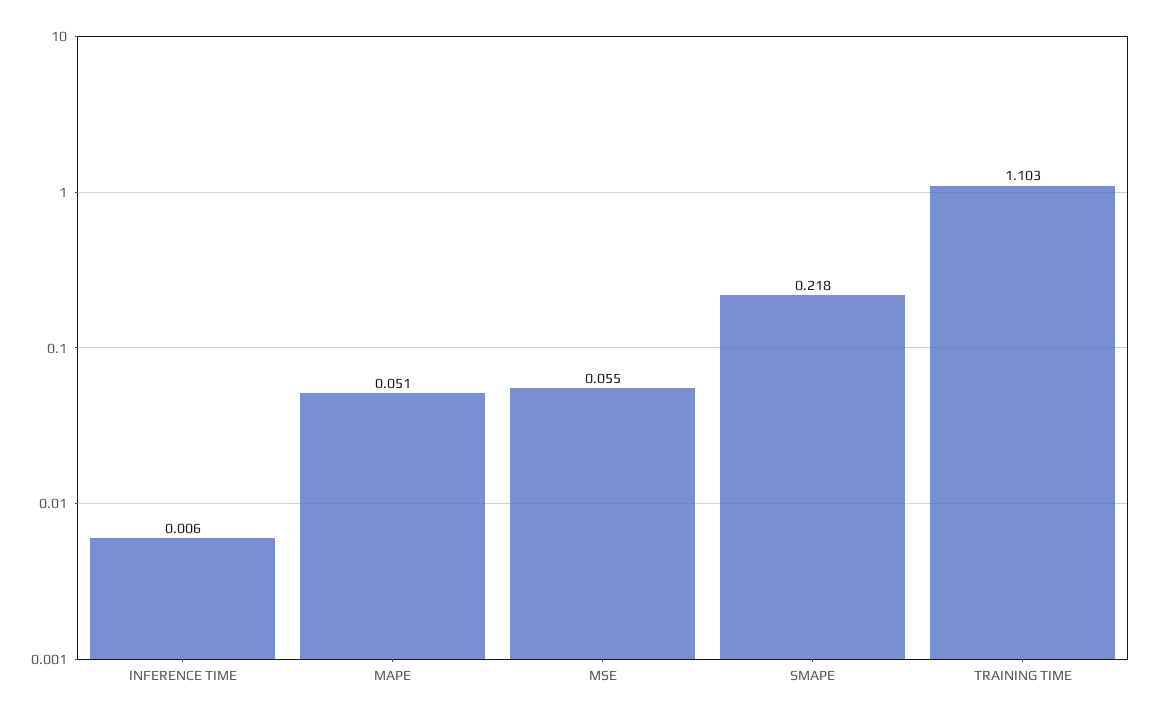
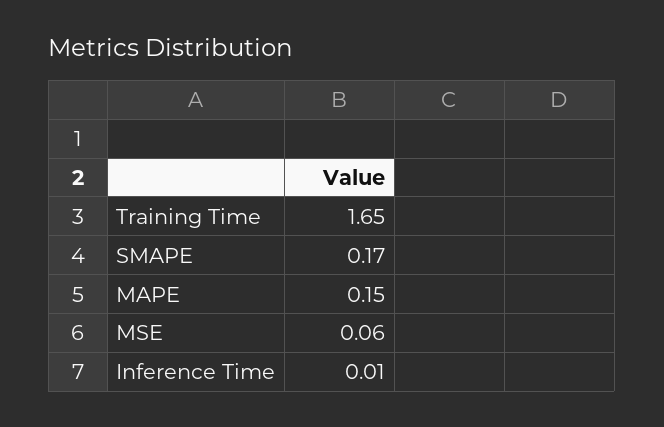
  {
    "INFERENCE TIME": 0.006,
-   "MAPE": 0.051,
+   "MAPE": 0.15,
    "MSE": 0.055,
-   "SMAPE": 0.218,
+   "SMAPE": 0.17,
-   "TRAINING TIME": 1.103
+   "TRAINING TIME": 1.65
  }

